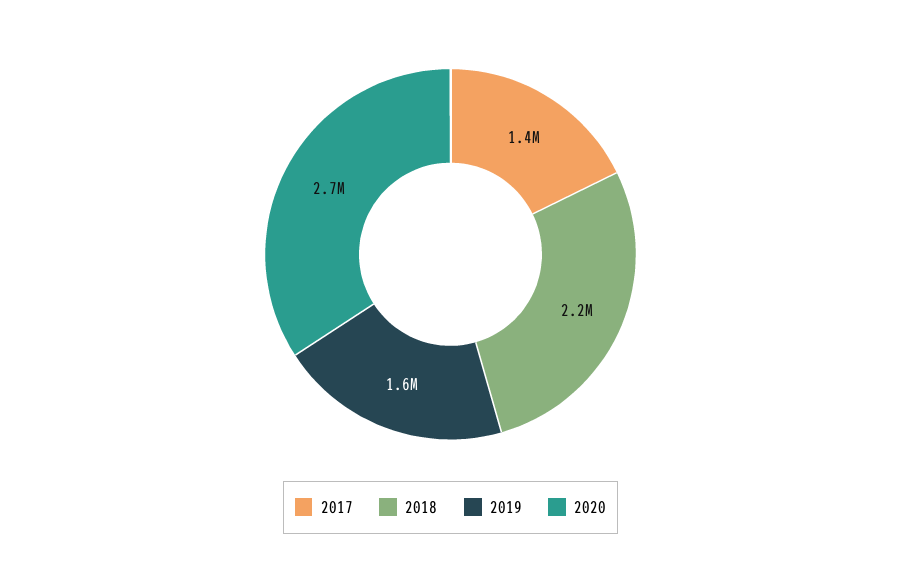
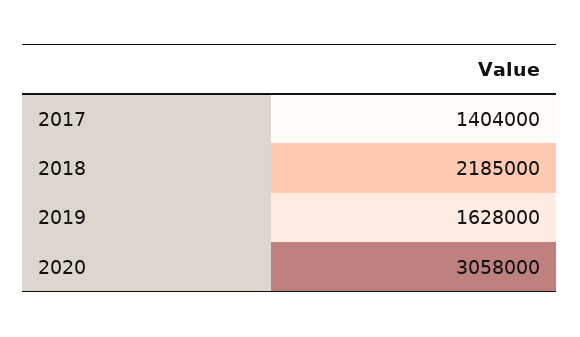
  {
    "2017": 1404000,
    "2018": 2185000,
    "2019": 1628000,
-   "2020": 2700000
+   "2020": 3058000
  }

